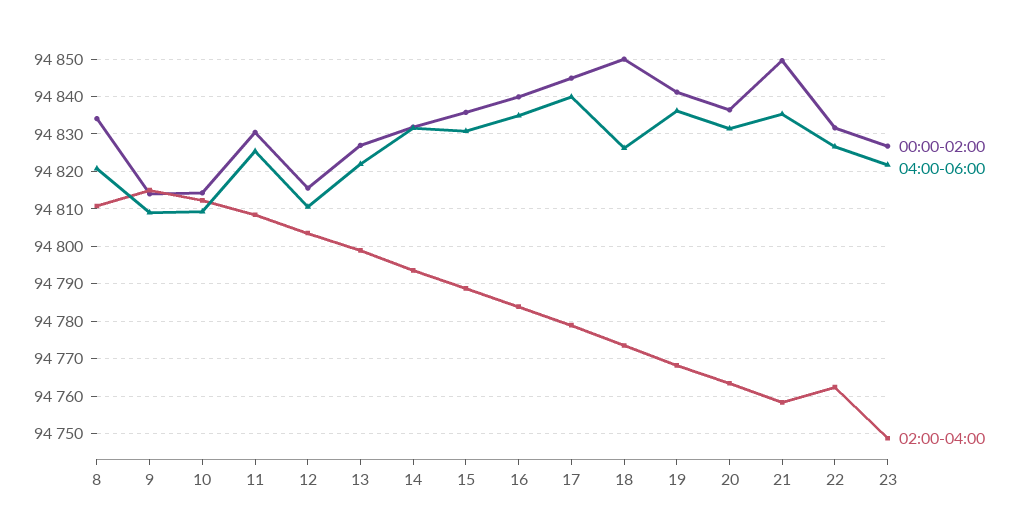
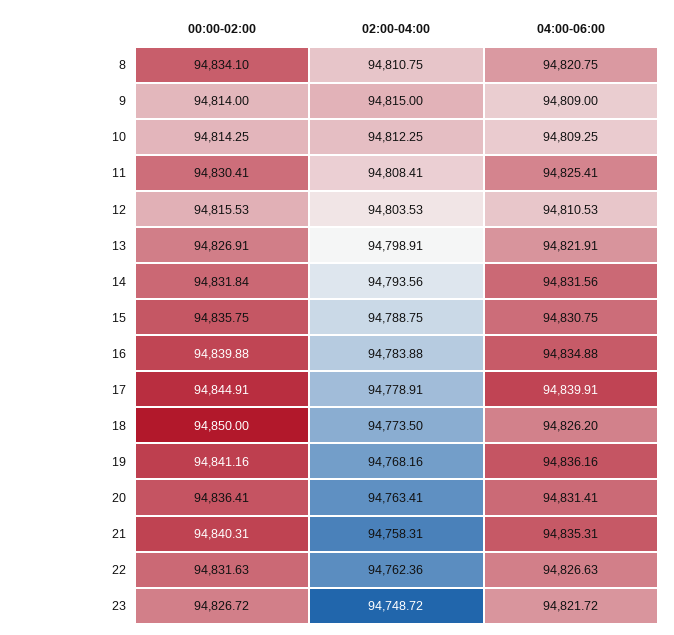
  {
    "00:00-02:00": {
      "8": 94834.1,
      "9": 94814,
      "10": 94814.25,
      "11": 94830.41,
      "12": 94815.53,
      "13": 94826.91,
      "14": 94831.84,
      "15": 94835.75,
      "16": 94839.88,
      "17": 94844.91,
      "18": 94850,
      "19": 94841.16,
      "20": 94836.41,
-     "21": 94850,
+     "21": 94840.31,
      "22": 94831.63,
      "23": 94826.72
    },
    "04:00-06:00": {
      "8": 94820.75,
      "9": 94809,
      "10": 94809.25,
      "11": 94825.41,
      "12": 94810.53,
      "13": 94821.91,
      "14": 94831.56,
      "15": 94830.75,
      "16": 94834.88,
      "17": 94839.91,
      "18": 94826.2,
      "19": 94836.16,
      "20": 94831.41,
      "21": 94835.31,
      "22": 94826.63,
      "23": 94821.72
    },
    "02:00-04:00": {
      "8": 94810.75,
      "9": 94815,
      "10": 94812.25,
      "11": 94808.41,
      "12": 94803.53,
      "13": 94798.91,
      "14": 94793.56,
      "15": 94788.75,
      "16": 94783.88,
      "17": 94778.91,
      "18": 94773.5,
      "19": 94768.16,
      "20": 94763.41,
      "21": 94758.31,
      "22": 94762.36,
      "23": 94748.72
    }
  }

